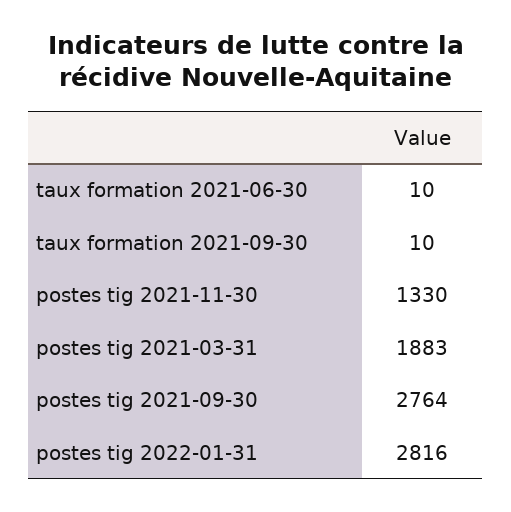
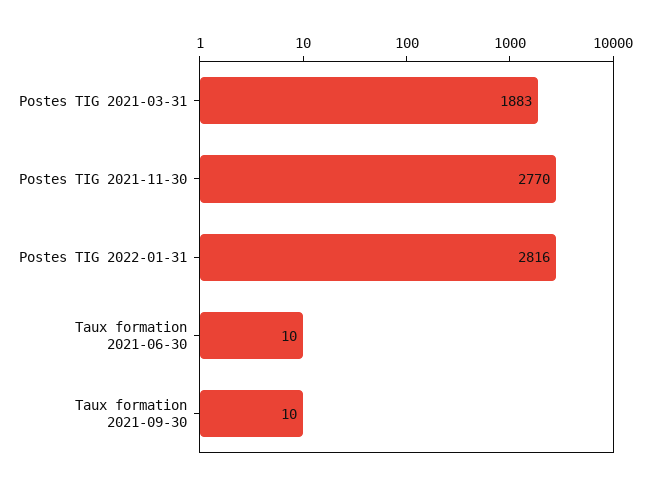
  {
    "taux formation 2021-06-30": 10,
    "taux formation 2021-09-30": 10,
-   "postes tig 2021-11-30": 1330,
+   "postes tig 2021-11-30": 2770,
    "postes tig 2021-03-31": 1883,
-   "postes tig 2021-09-30": 2764,
    "postes tig 2022-01-31": 2816
  }

